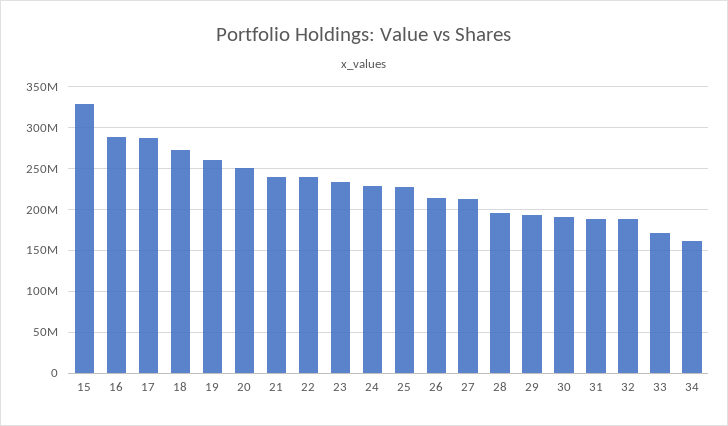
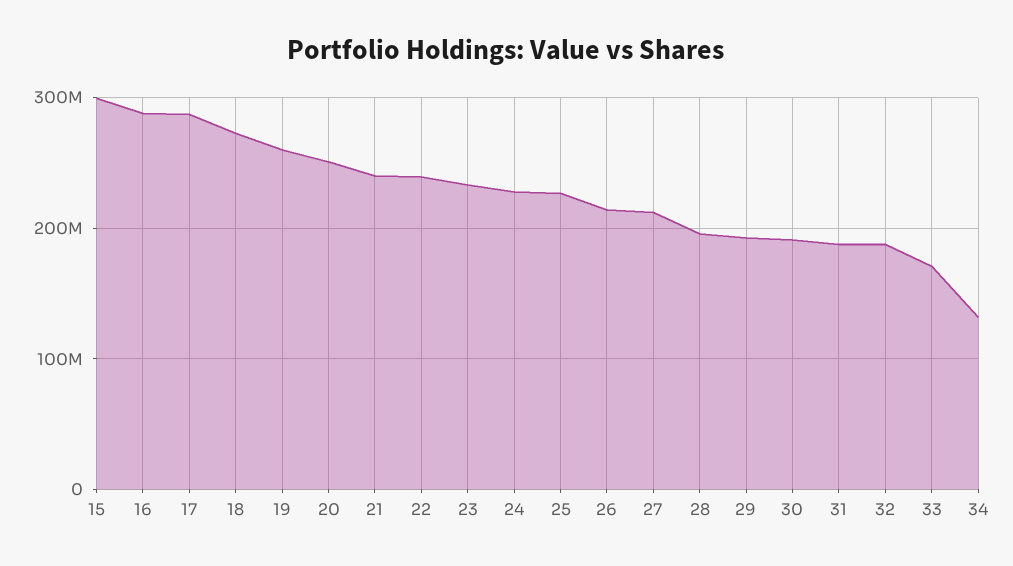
  {
-   "15": 330000000,
+   "15": 300000000,
    "16": 290000000,
    "17": 290000000,
    "18": 270000000,
    "19": 260000000,
    "20": 250000000,
    "21": 240000000,
    "22": 240000000,
    "23": 230000000,
    "24": 230000000,
    "25": 230000000,
    "26": 210000000,
    "27": 210000000,
    "28": 200000000,
    "29": 190000000,
    "30": 190000000,
    "31": 190000000,
    "32": 190000000,
    "33": 170000000,
-   "34": 160000000
+   "34": 130000000
  }

